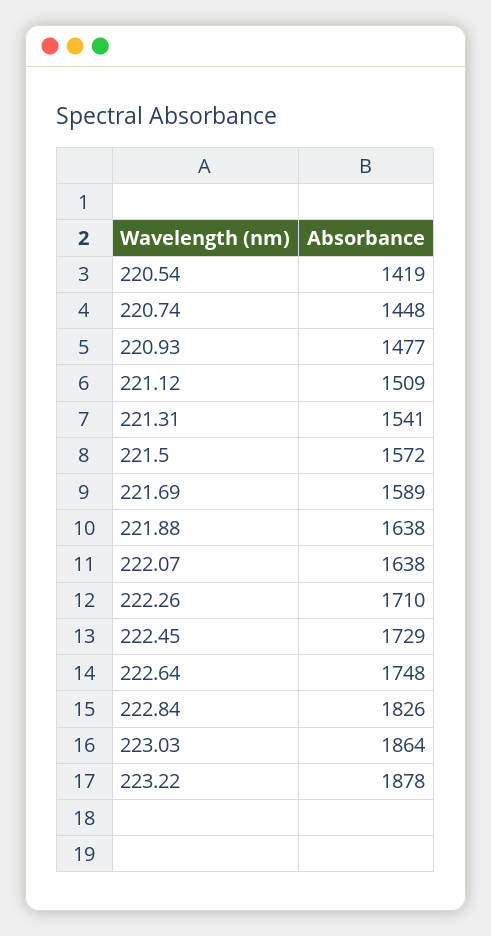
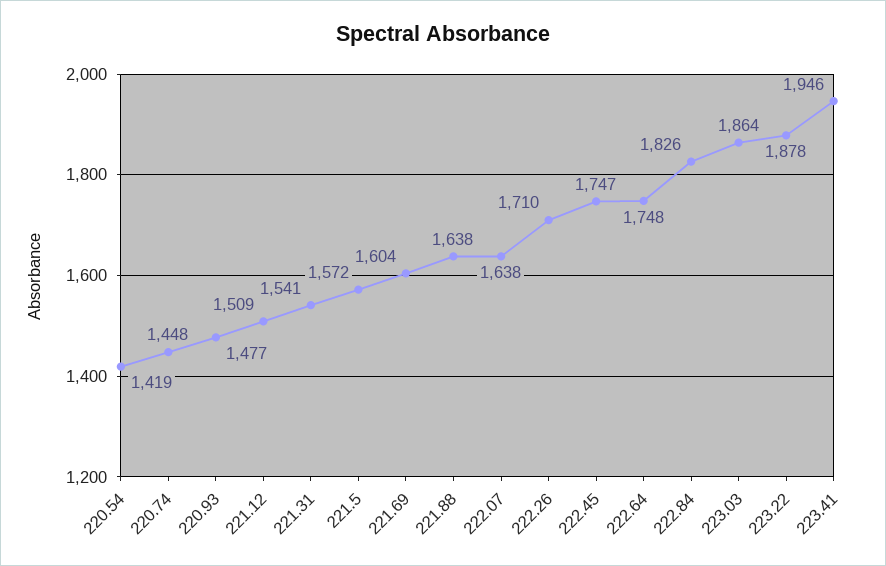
  {
    "220.54": 1419,
    "220.74": 1448,
    "220.93": 1477,
    "221.12": 1509,
    "221.31": 1541,
    "221.5": 1572,
-   "221.69": 1589,
+   "221.69": 1604,
    "221.88": 1638,
    "222.07": 1638,
    "222.26": 1710,
-   "222.45": 1729,
+   "222.45": 1747,
    "222.64": 1748,
    "222.84": 1826,
    "223.03": 1864,
-   "223.22": 1878
+   "223.22": 1878,
+   "223.41": 1946
  }

